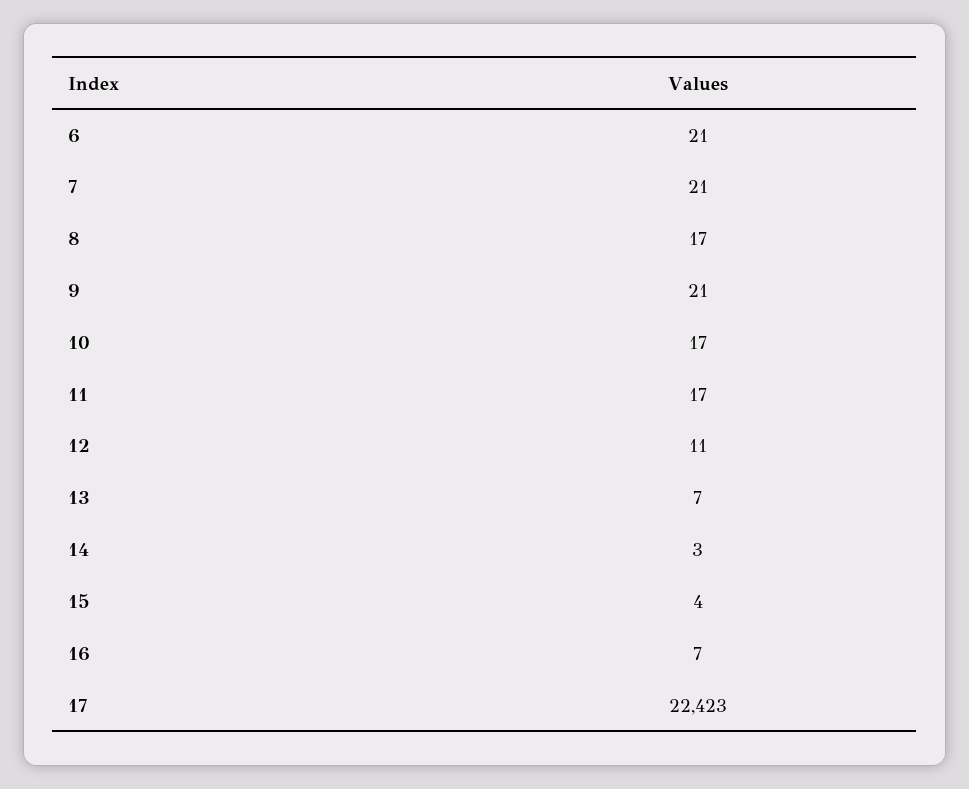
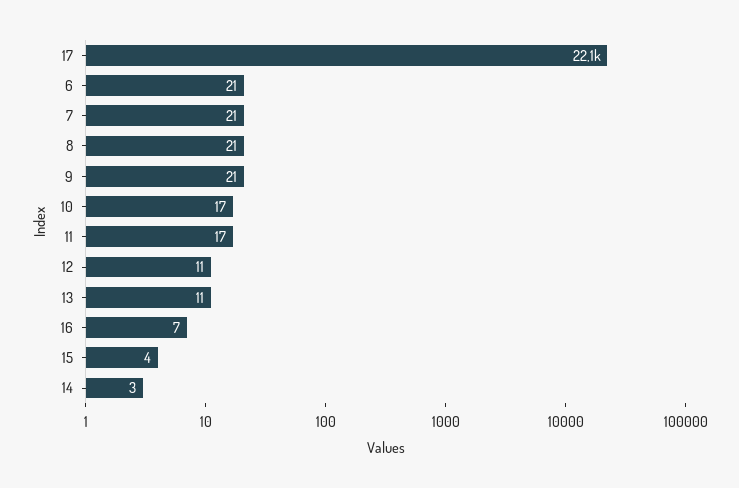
  {
    "6": 21,
    "7": 21,
-   "8": 17,
+   "8": 21,
    "9": 21,
    "10": 17,
    "11": 17,
    "12": 11,
-   "13": 7,
+   "13": 11,
    "14": 3,
    "15": 4,
    "16": 7,
-   "17": 22423
+   "17": 22100
  }

